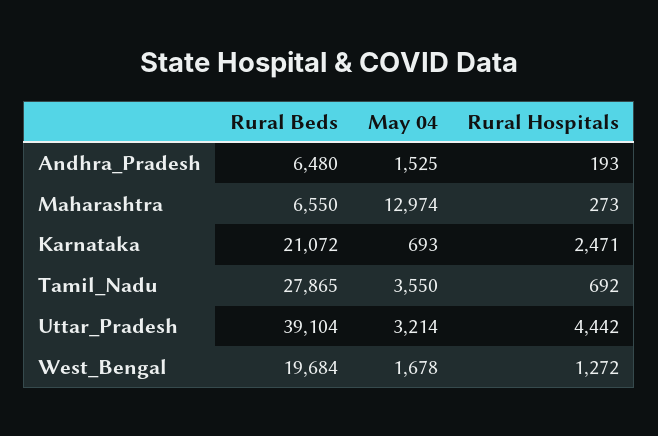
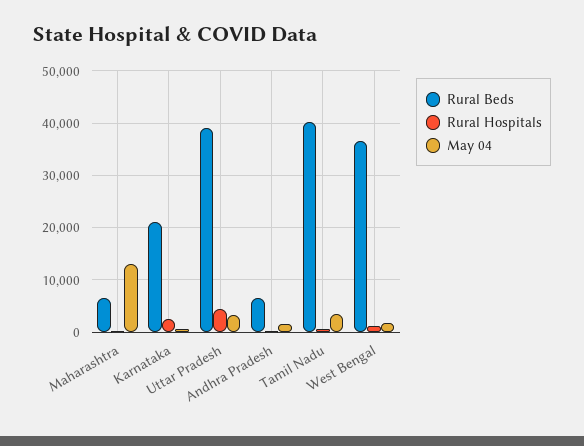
  {
    "Rural Beds": {
      "Andhra_Pradesh": 6480,
      "Maharashtra": 6550,
      "Karnataka": 21072,
-     "Tamil_Nadu": 27865,
+     "Tamil_Nadu": 40000,
      "Uttar_Pradesh": 39104,
-     "West_Bengal": 19684
+     "West_Bengal": 36000
    },
    "May 04": {
      "Andhra_Pradesh": 1525,
      "Maharashtra": 12974,
      "Karnataka": 693,
      "Tamil_Nadu": 3550,
      "Uttar_Pradesh": 3214,
      "West_Bengal": 1678
    },
    "Rural Hospitals": {
      "Andhra_Pradesh": 193,
      "Maharashtra": 273,
      "Karnataka": 2471,
      "Tamil_Nadu": 692,
      "Uttar_Pradesh": 4442,
      "West_Bengal": 1272
    }
  }

